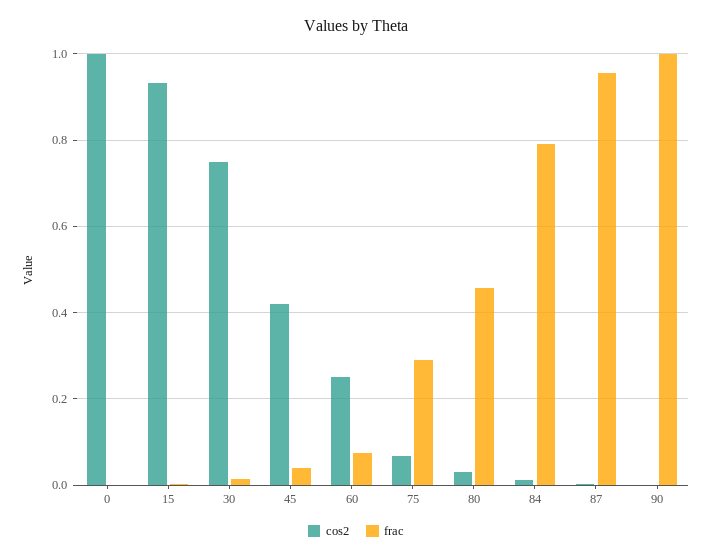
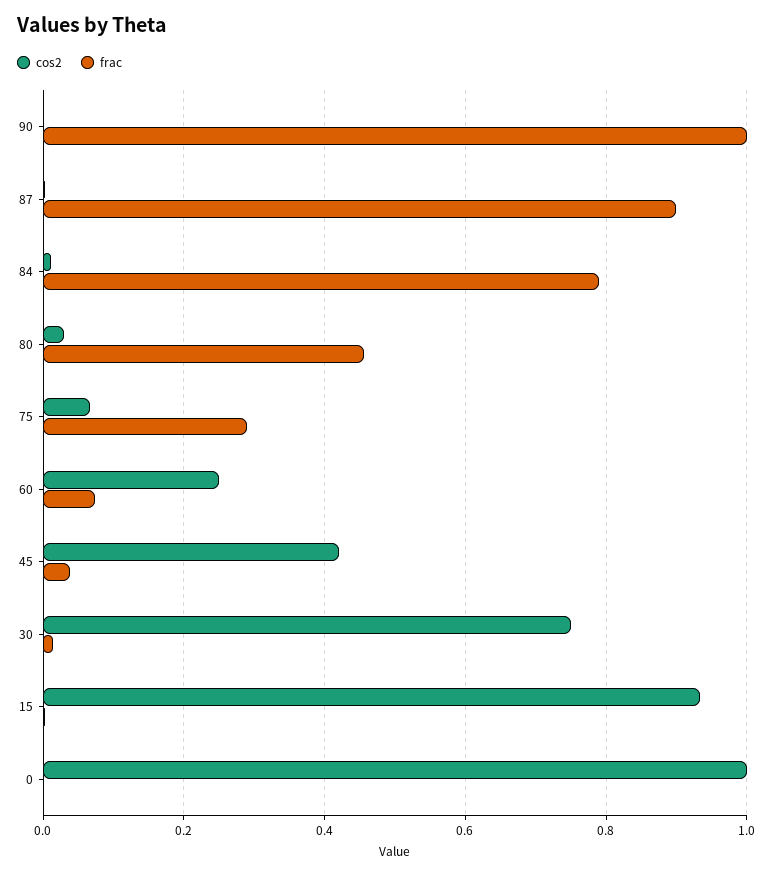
  {
    "cos2": {
      "0": 1,
      "15": 0.94,
      "30": 0.76,
      "45": 0.42,
      "60": 0.26,
      "75": 0.06,
      "80": 0.04,
      "84": 0.02,
      "87": 0,
      "90": 0
    },
    "frac": {
      "0": 0,
      "15": 0,
      "30": 0.02,
      "45": 0.04,
      "60": 0.08,
      "75": 0.3,
      "80": 0.46,
      "84": 0.8,
-     "87": 0.96,
+     "87": 0.9,
      "90": 1
    }
  }

